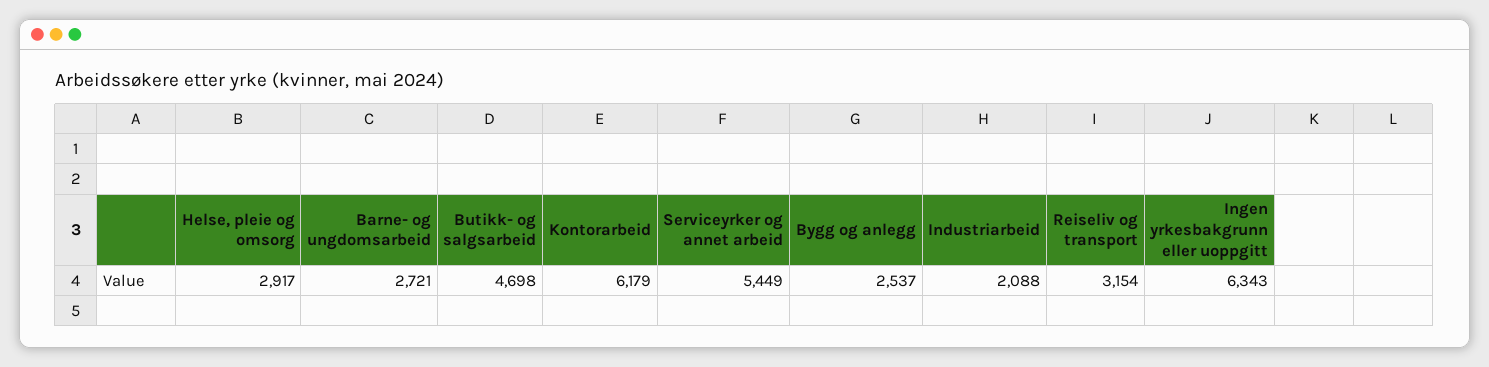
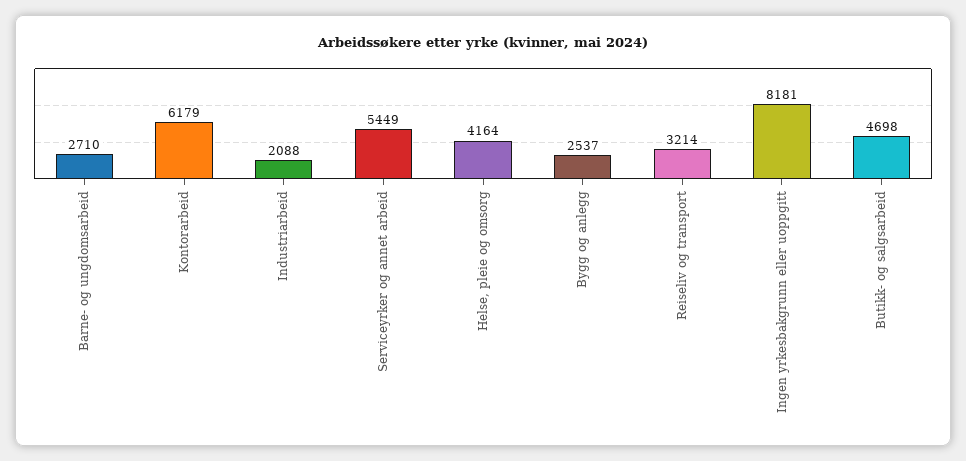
  {
-   "Helse, pleie og omsorg": 2917,
+   "Helse, pleie og omsorg": 4164,
-   "Barne- og ungdomsarbeid": 2721,
+   "Barne- og ungdomsarbeid": 2710,
    "Butikk- og salgsarbeid": 4698,
    "Kontorarbeid": 6179,
    "Serviceyrker og annet arbeid": 5449,
    "Bygg og anlegg": 2537,
    "Industriarbeid": 2088,
-   "Reiseliv og transport": 3154,
+   "Reiseliv og transport": 3214,
-   "Ingen yrkesbakgrunn eller uoppgitt": 6343
+   "Ingen yrkesbakgrunn eller uoppgitt": 8181
  }

